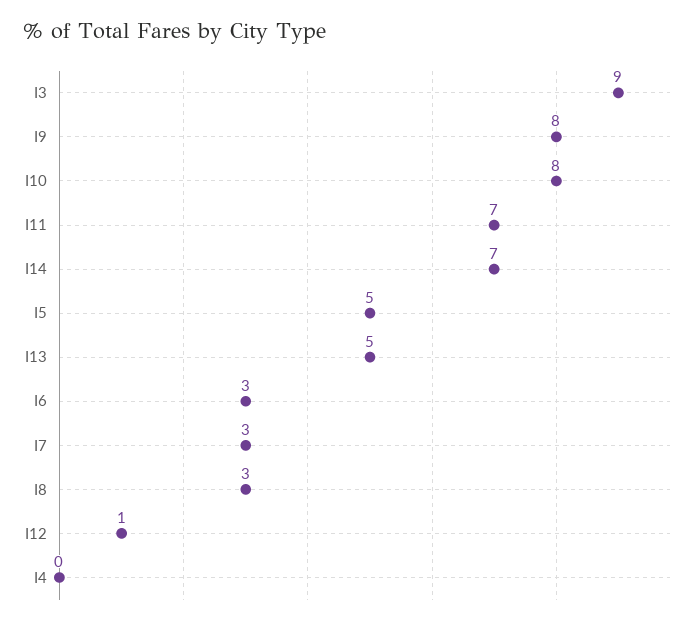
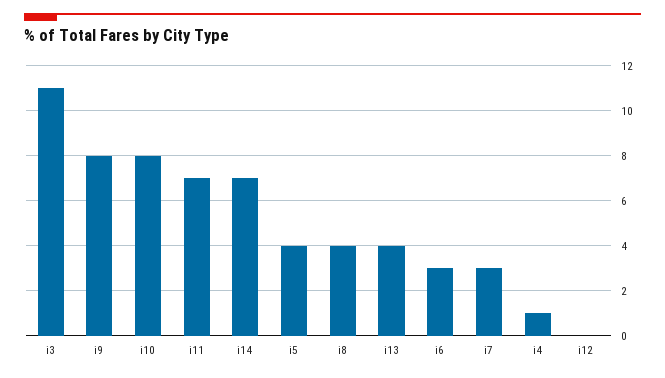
  {
-   "I3": 9,
+   "I3": 11,
    "I9": 8,
    "I10": 8,
    "I11": 7,
    "I14": 7,
-   "I5": 5,
+   "I5": 4,
-   "I13": 5,
+   "I13": 4,
    "I6": 3,
    "I7": 3,
-   "I8": 3,
+   "I8": 4,
-   "I12": 1,
+   "I12": 0,
-   "I4": 0
+   "I4": 1
  }

